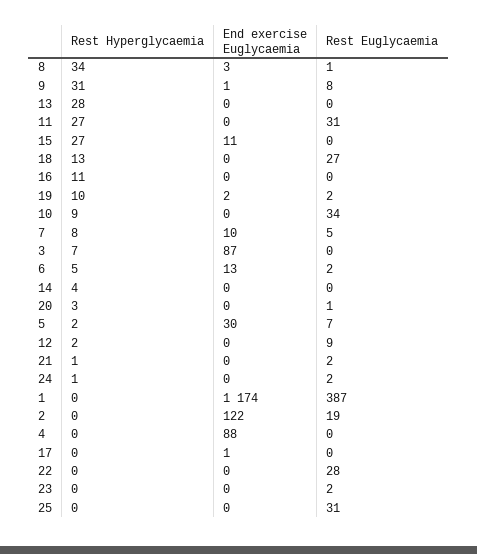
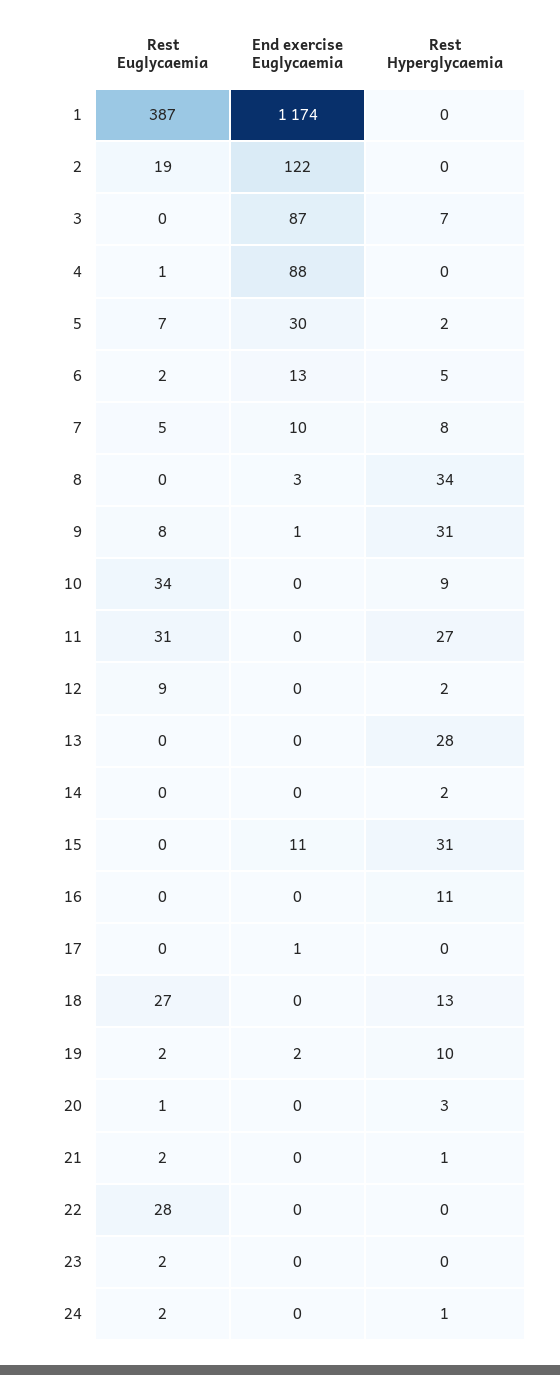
  {
    "Rest Hyperglycaemia": {
      "8": 34,
      "9": 31,
      "13": 28,
      "11": 27,
-     "15": 27,
+     "15": 31,
      "18": 13,
      "16": 11,
      "19": 10,
      "10": 9,
      "7": 8,
      "3": 7,
      "6": 5,
-     "14": 4,
+     "14": 2,
      "20": 3,
      "5": 2,
      "12": 2,
      "21": 1,
      "24": 1,
      "1": 0,
      "2": 0,
      "4": 0,
      "17": 0,
      "22": 0,
-     "23": 0,
+     "23": 0
-     "25": 0
    },
    "End exercise Euglycaemia": {
      "8": 3,
      "9": 1,
      "13": 0,
      "11": 0,
      "15": 11,
      "18": 0,
      "16": 0,
      "19": 2,
      "10": 0,
      "7": 10,
      "3": 87,
      "6": 13,
      "14": 0,
      "20": 0,
      "5": 30,
      "12": 0,
      "21": 0,
      "24": 0,
      "1": 1174,
      "2": 122,
      "4": 88,
      "17": 1,
      "22": 0,
-     "23": 0,
+     "23": 0
-     "25": 0
    },
    "Rest Euglycaemia": {
-     "8": 1,
+     "8": 0,
      "9": 8,
      "13": 0,
      "11": 31,
      "15": 0,
      "18": 27,
      "16": 0,
      "19": 2,
      "10": 34,
      "7": 5,
      "3": 0,
      "6": 2,
      "14": 0,
      "20": 1,
      "5": 7,
      "12": 9,
      "21": 2,
      "24": 2,
      "1": 387,
      "2": 19,
-     "4": 0,
+     "4": 1,
      "17": 0,
      "22": 28,
-     "23": 2,
+     "23": 2
-     "25": 31
    }
  }

